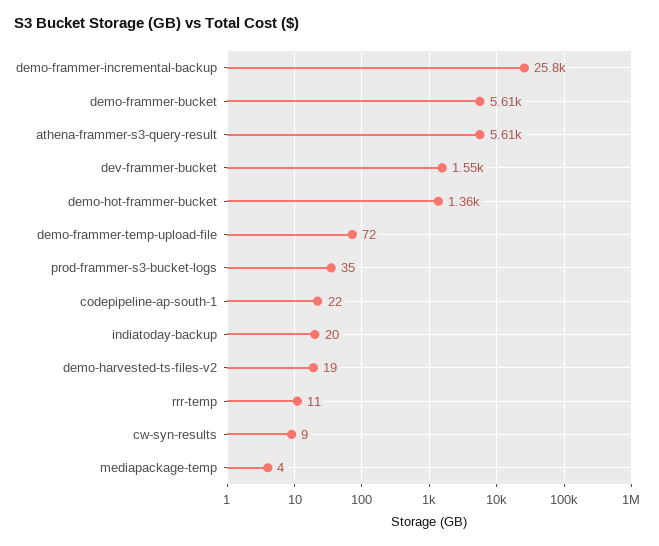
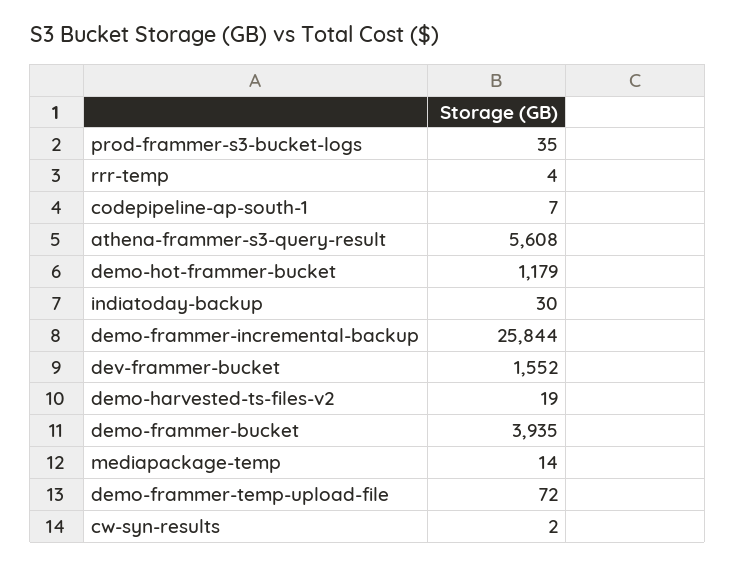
  {
    "demo-frammer-incremental-backup": 25844,
-   "demo-frammer-bucket": 5610,
+   "demo-frammer-bucket": 3935,
    "athena-frammer-s3-query-result": 5608,
    "dev-frammer-bucket": 1552,
-   "demo-hot-frammer-bucket": 1360,
+   "demo-hot-frammer-bucket": 1179,
    "demo-frammer-temp-upload-file": 72,
    "prod-frammer-s3-bucket-logs": 35,
-   "codepipeline-ap-south-1": 22,
+   "codepipeline-ap-south-1": 7,
-   "indiatoday-backup": 20,
+   "indiatoday-backup": 30,
    "demo-harvested-ts-files-v2": 19,
-   "rrr-temp": 11,
+   "rrr-temp": 4,
-   "cw-syn-results": 9,
+   "cw-syn-results": 2,
-   "mediapackage-temp": 4
+   "mediapackage-temp": 14
  }

